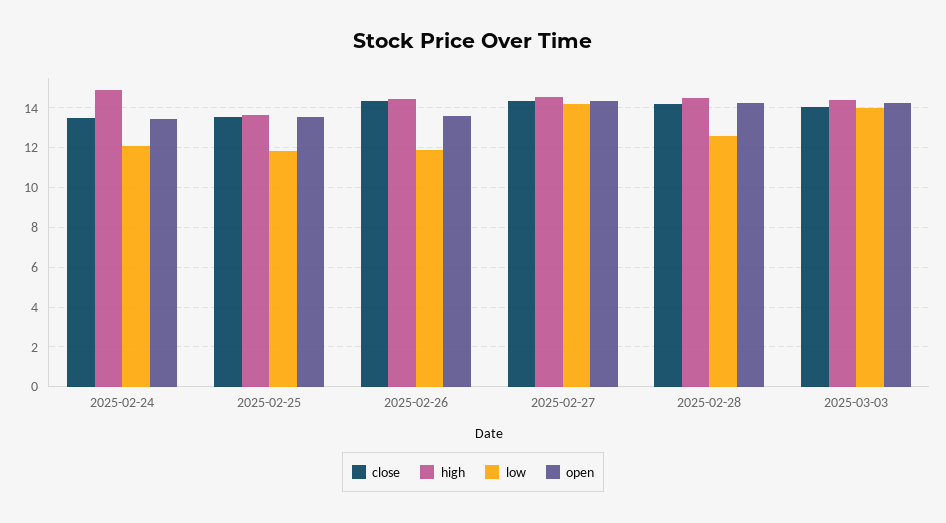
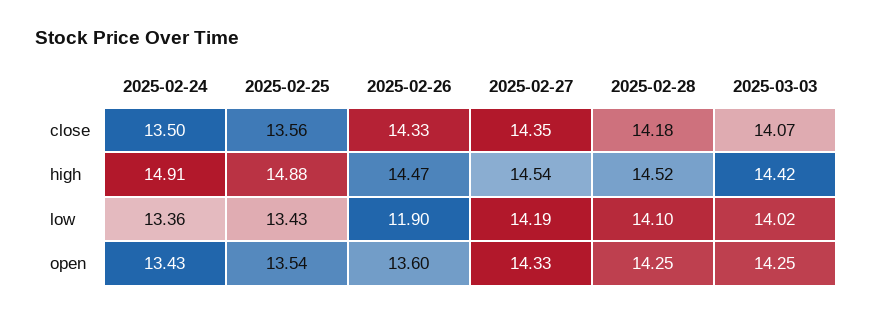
  {
    "close": {
      "2025-02-24": 13.5,
      "2025-02-25": 13.56,
      "2025-02-26": 14.33,
      "2025-02-27": 14.35,
      "2025-02-28": 14.18,
      "2025-03-03": 14.07
    },
    "high": {
      "2025-02-24": 14.91,
-     "2025-02-25": 13.5,
+     "2025-02-25": 14.88,
      "2025-02-26": 14.47,
      "2025-02-27": 14.54,
      "2025-02-28": 14.52,
      "2025-03-03": 14.42
    },
    "low": {
-     "2025-02-24": 12,
+     "2025-02-24": 13.36,
-     "2025-02-25": 12,
+     "2025-02-25": 13.43,
      "2025-02-26": 11.9,
      "2025-02-27": 14.19,
-     "2025-02-28": 12.5,
+     "2025-02-28": 14.1,
      "2025-03-03": 14.02
    },
    "open": {
      "2025-02-24": 13.43,
      "2025-02-25": 13.54,
      "2025-02-26": 13.6,
      "2025-02-27": 14.33,
      "2025-02-28": 14.25,
      "2025-03-03": 14.25
    }
  }

